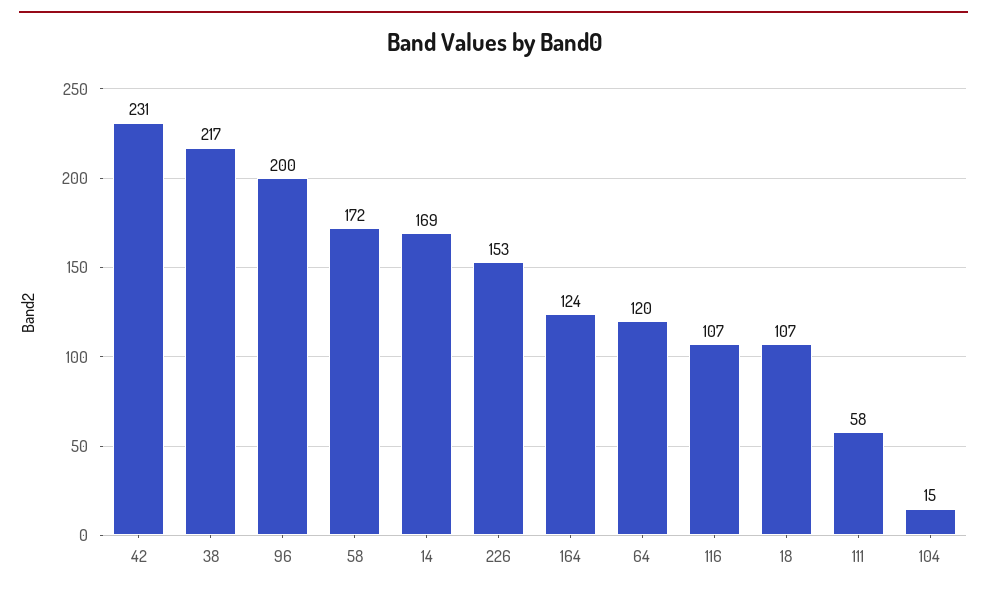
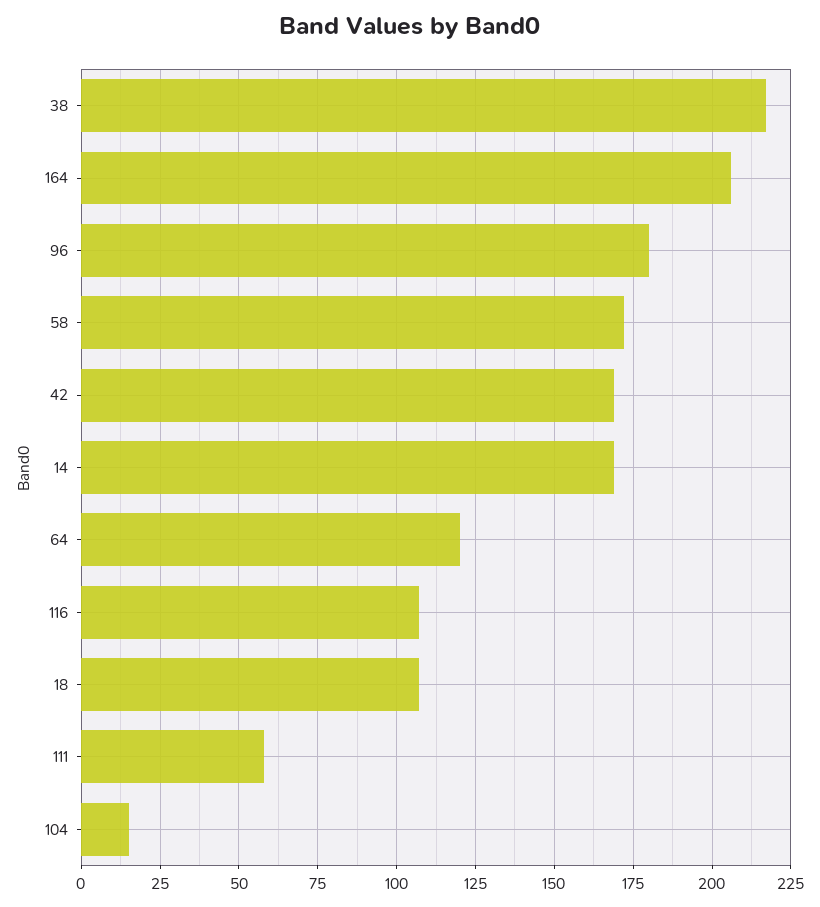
  {
-   "42": 231,
+   "42": 170,
    "38": 217,
-   "96": 200,
+   "96": 180,
    "58": 172,
    "14": 169,
-   "226": 153,
-   "164": 124,
+   "164": 205,
    "64": 120,
    "116": 107,
    "18": 107,
    "111": 58,
    "104": 15
  }

